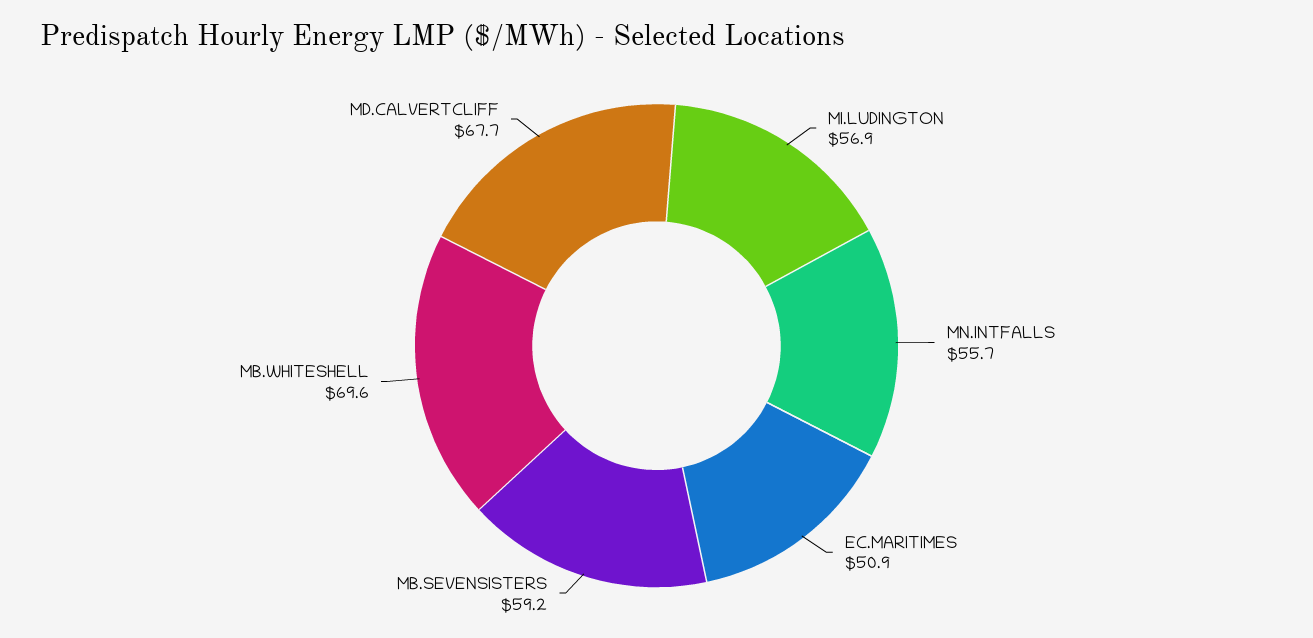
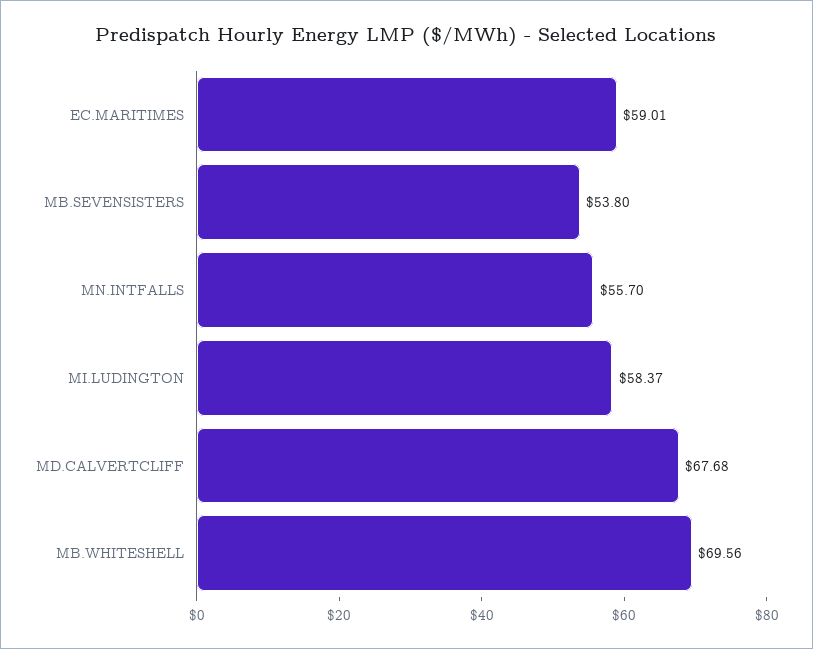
  {
-   "MI.LUDINGTON": 56.9,
+   "MI.LUDINGTON": 58.37,
    "MN.INTFALLS": 55.7,
-   "EC.MARITIMES": 50.9,
+   "EC.MARITIMES": 59.01,
-   "MB.SEVENSISTERS": 59.2,
+   "MB.SEVENSISTERS": 53.8,
    "MB.WHITESHELL": 69.56,
    "MD.CALVERTCLIFF": 67.68
  }

